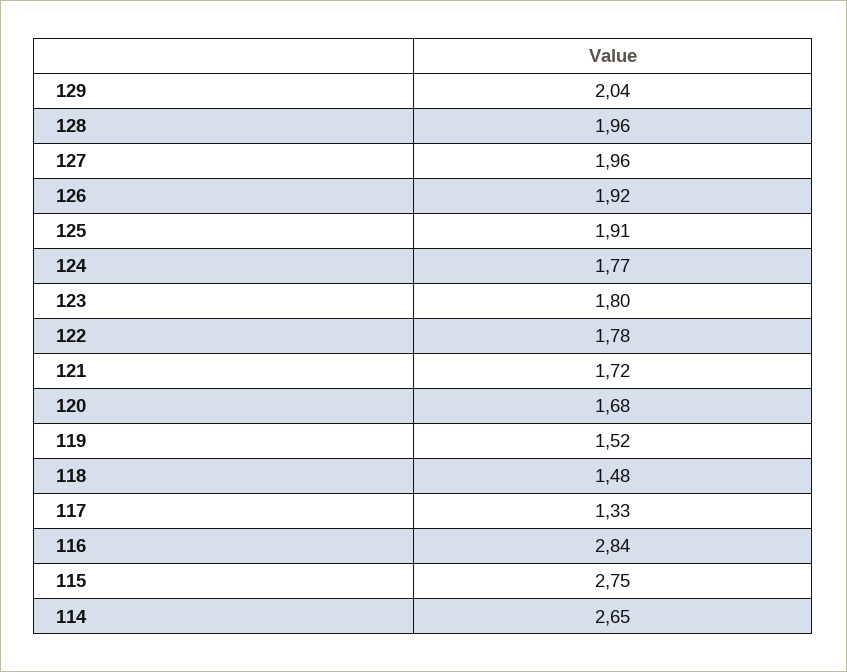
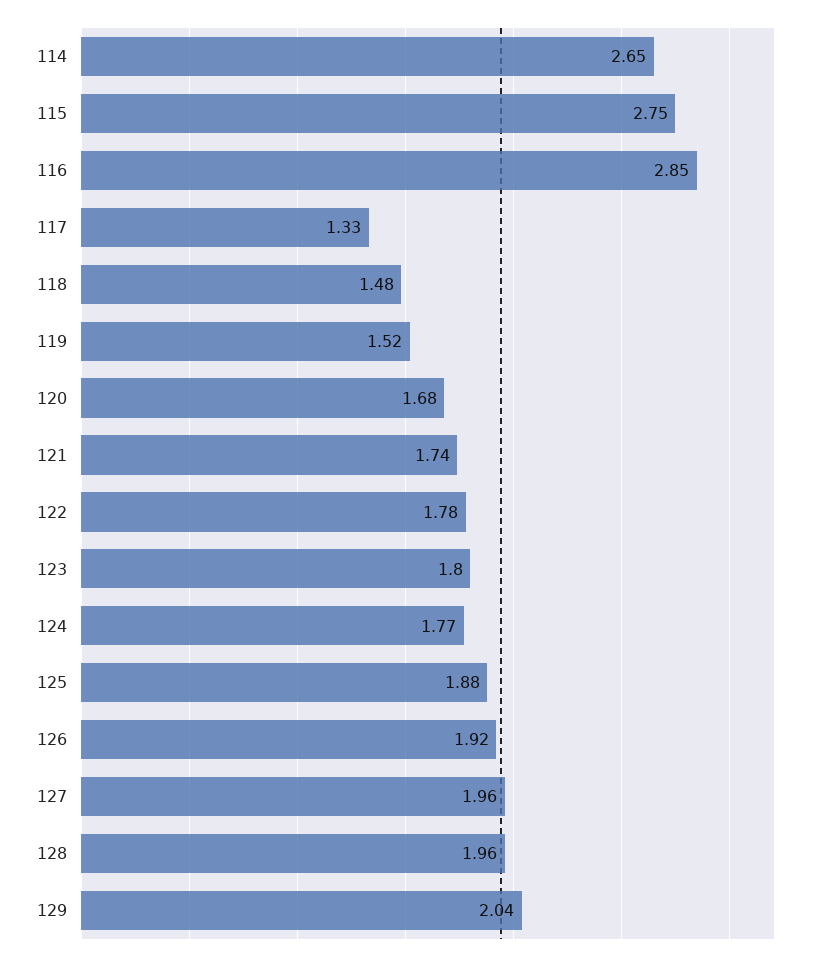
  {
    "129": 2.04,
    "128": 1.96,
    "127": 1.96,
    "126": 1.92,
-   "125": 1.91,
+   "125": 1.88,
    "124": 1.77,
    "123": 1.8,
    "122": 1.78,
-   "121": 1.72,
+   "121": 1.74,
    "120": 1.68,
    "119": 1.52,
    "118": 1.48,
    "117": 1.33,
-   "116": 2.84,
+   "116": 2.85,
    "115": 2.75,
    "114": 2.65
  }

